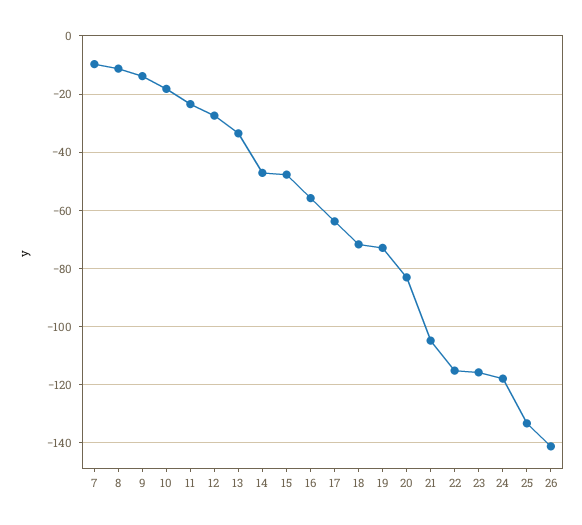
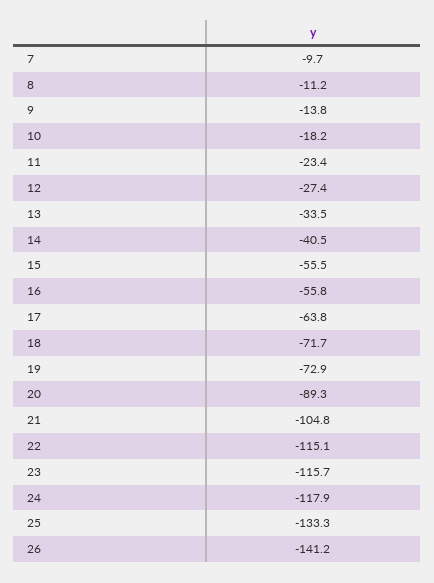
  {
    "7": -9.7,
    "8": -11.2,
    "9": -13.8,
    "10": -18.2,
    "11": -23.4,
    "12": -27.4,
    "13": -33.5,
-   "14": -47.5,
+   "14": -40.5,
-   "15": -47.5,
+   "15": -55.5,
    "16": -55.8,
    "17": -63.8,
    "18": -71.7,
    "19": -72.9,
-   "20": -82.5,
+   "20": -89.3,
    "21": -104.8,
    "22": -115.1,
    "23": -115.7,
    "24": -117.9,
    "25": -133.3,
    "26": -141.2
  }

